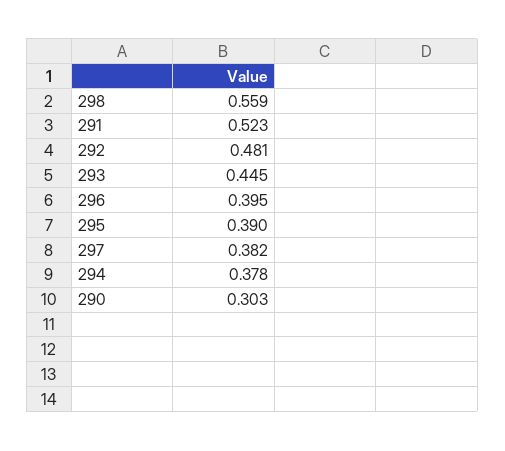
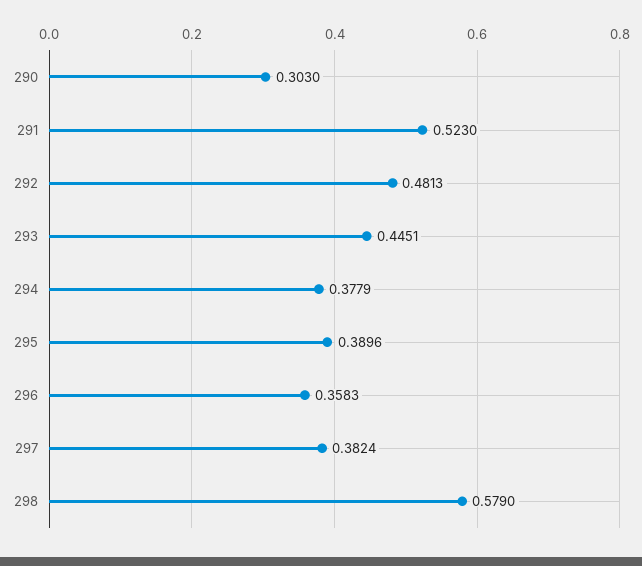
  {
-   "298": 0.559,
+   "298": 0.579,
    "291": 0.523,
    "292": 0.4813,
    "293": 0.4451,
-   "296": 0.395,
+   "296": 0.3583,
    "295": 0.3896,
    "297": 0.3824,
    "294": 0.3779,
    "290": 0.303
  }

